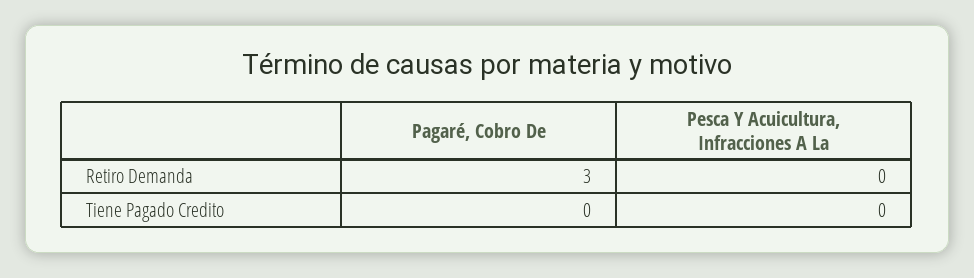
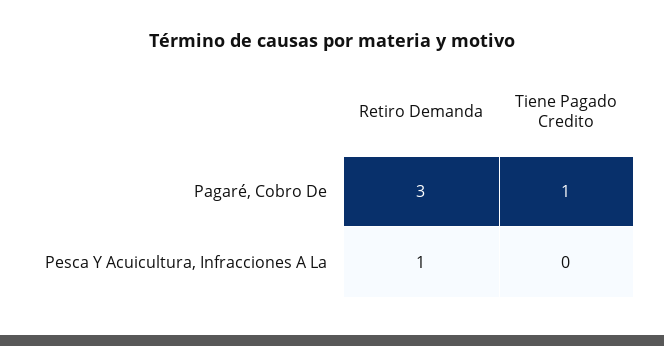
  {
    "Pagaré, Cobro De": {
      "Retiro Demanda": 3,
-     "Tiene Pagado Credito": 0
+     "Tiene Pagado Credito": 1
    },
    "Pesca Y Acuicultura, Infracciones A La": {
-     "Retiro Demanda": 0,
+     "Retiro Demanda": 1,
      "Tiene Pagado Credito": 0
    }
  }

